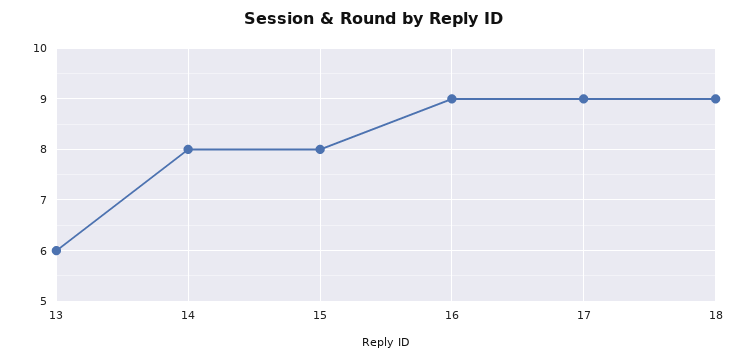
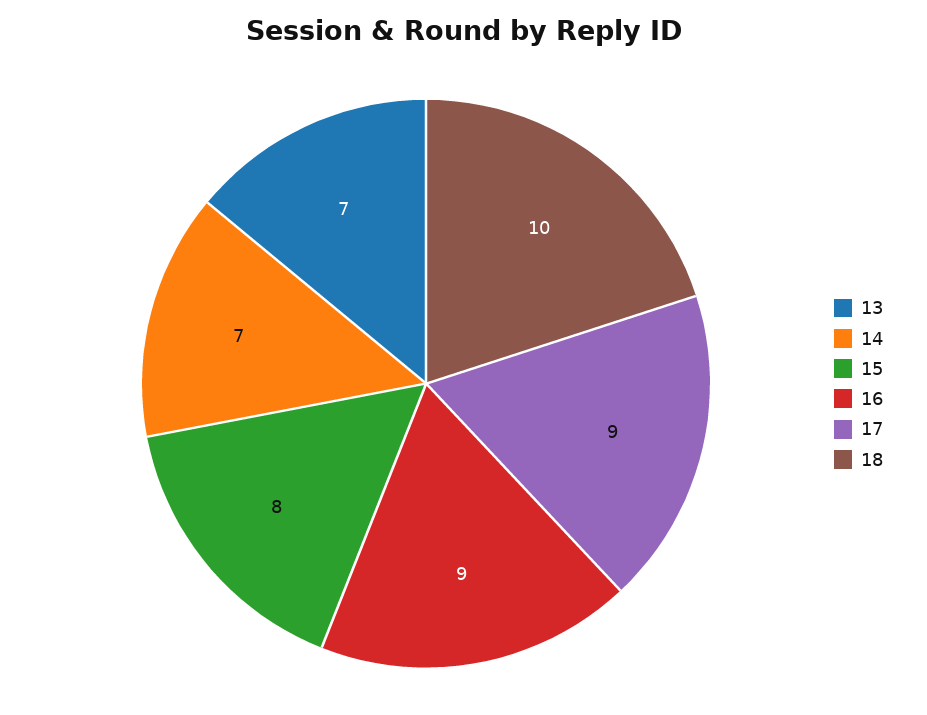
  {
-   "13": 6,
+   "13": 7,
-   "14": 8,
+   "14": 7,
    "15": 8,
    "16": 9,
    "17": 9,
-   "18": 9
+   "18": 10
  }

